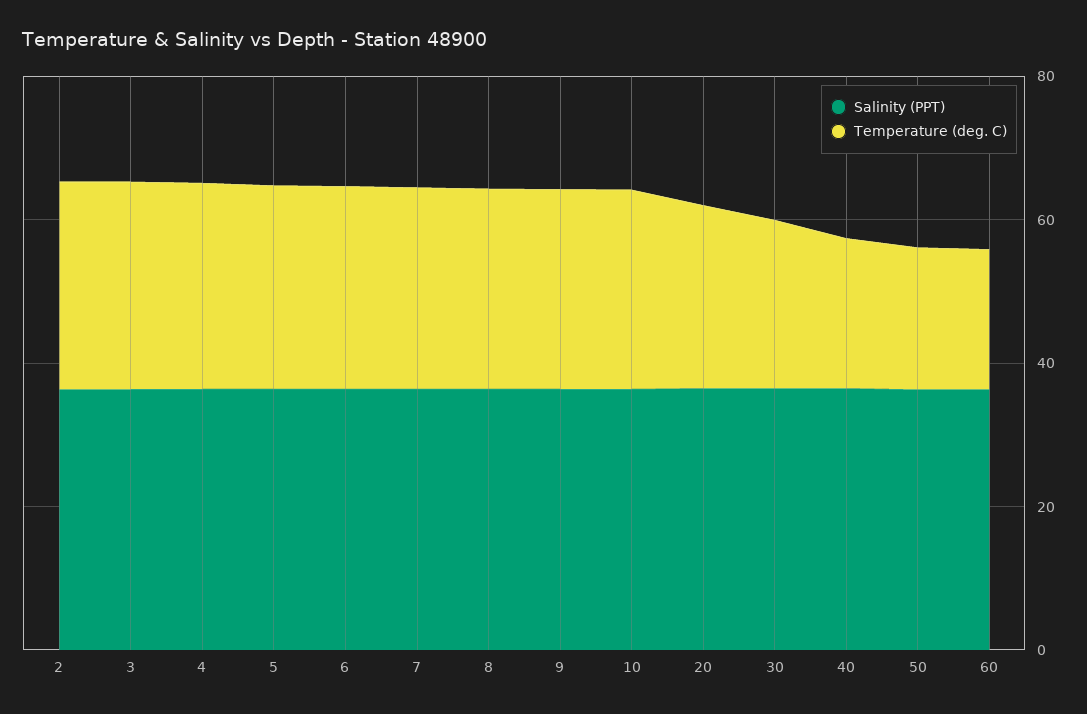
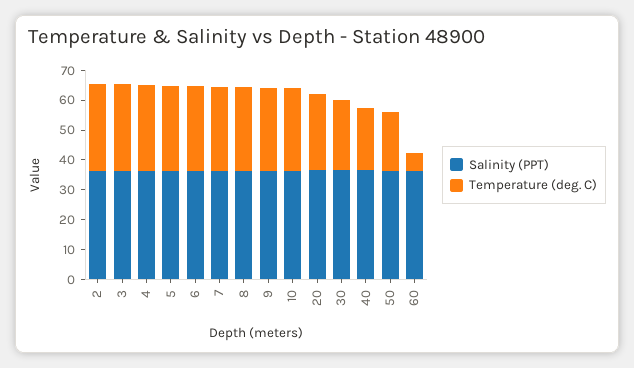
  {
    "Salinity (PPT)": {
      "2": 35,
      "3": 35,
      "4": 35,
      "5": 35,
      "6": 35,
      "7": 35,
      "8": 35,
      "9": 35,
      "10": 35,
      "20": 35,
      "30": 35,
      "40": 35,
      "50": 35,
      "60": 35
    },
    "Temperature (deg. C)": {
      "2": 30,
      "3": 30,
      "4": 30,
      "5": 30,
      "6": 30,
      "7": 30,
      "8": 30,
      "9": 30,
      "10": 30,
      "20": 25,
      "30": 25,
      "40": 20,
      "50": 20,
-     "60": 20
+     "60": 5
    }
  }

